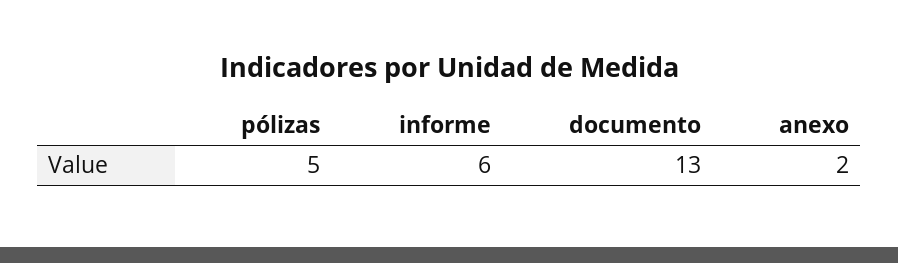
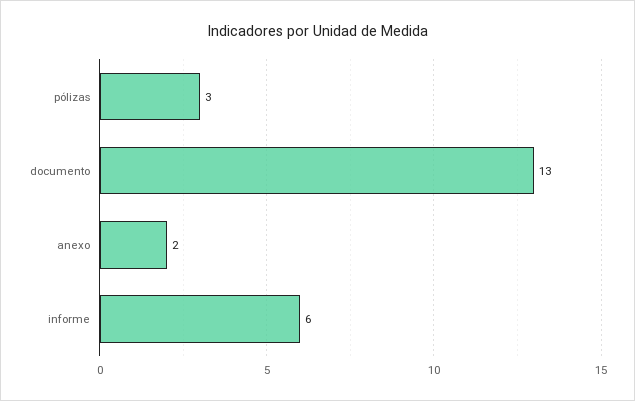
  {
-   "pólizas": 5,
+   "pólizas": 3,
    "informe": 6,
    "documento": 13,
    "anexo": 2
  }

